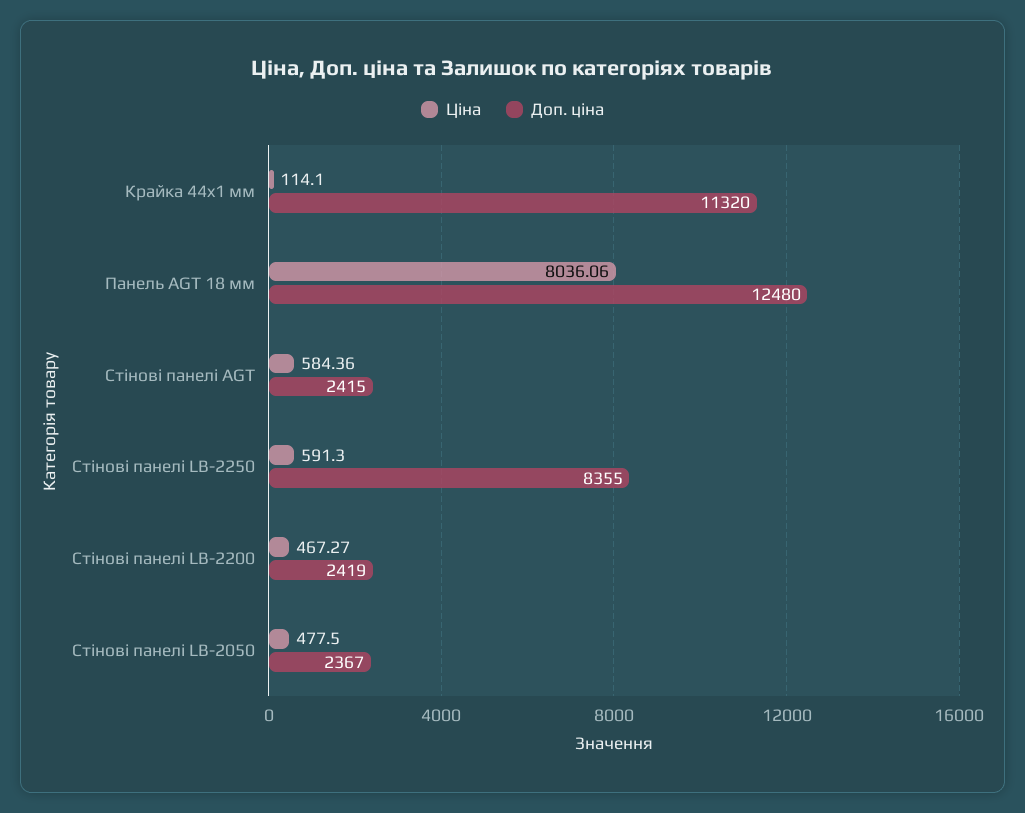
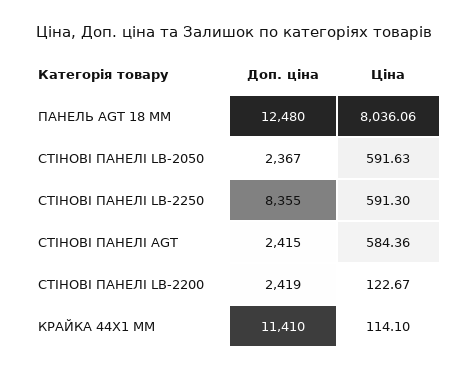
  {
    "Ціна": {
      "Крайка 44x1 мм": 114.1,
      "Панель AGT 18 мм": 8036.06,
      "Стінові панелі AGT": 584.36,
      "Стінові панелі LB-2250": 591.3,
-     "Стінові панелі LB-2200": 467.27,
+     "Стінові панелі LB-2200": 122.67,
-     "Стінові панелі LB-2050": 477.5
+     "Стінові панелі LB-2050": 591.63
    },
    "Доп. ціна": {
-     "Крайка 44x1 мм": 11320,
+     "Крайка 44x1 мм": 11410,
      "Панель AGT 18 мм": 12480,
      "Стінові панелі AGT": 2415,
      "Стінові панелі LB-2250": 8355,
      "Стінові панелі LB-2200": 2419,
      "Стінові панелі LB-2050": 2367
    }
  }

